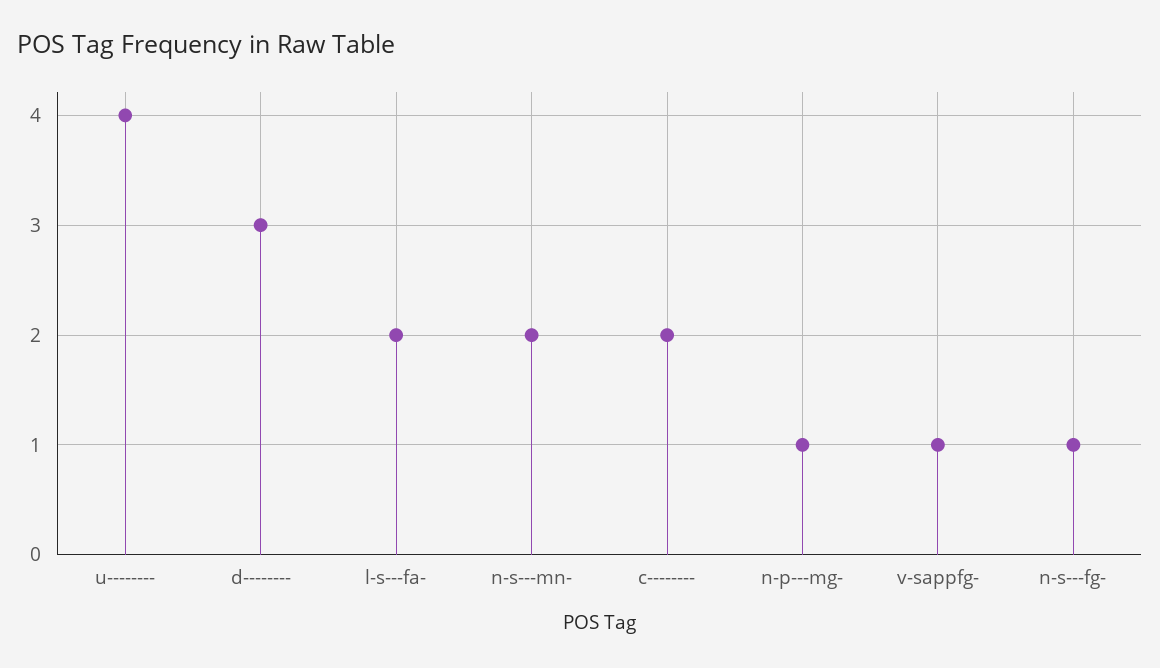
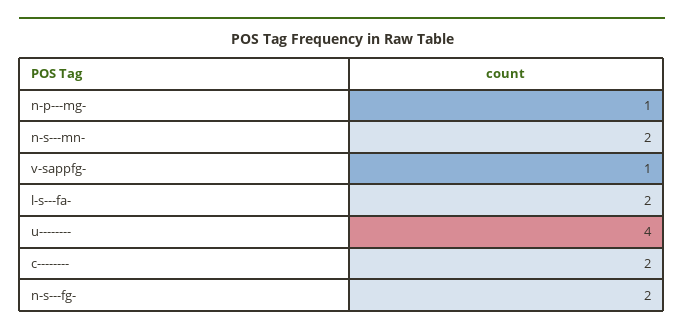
  {
    "u--------": 4,
-   "d--------": 3,
    "l-s---fa-": 2,
    "n-s---mn-": 2,
    "c--------": 2,
    "n-p---mg-": 1,
    "v-sappfg-": 1,
-   "n-s---fg-": 1
+   "n-s---fg-": 2
  }

